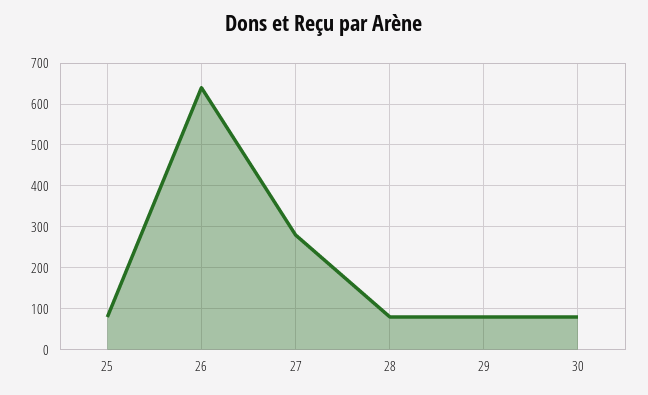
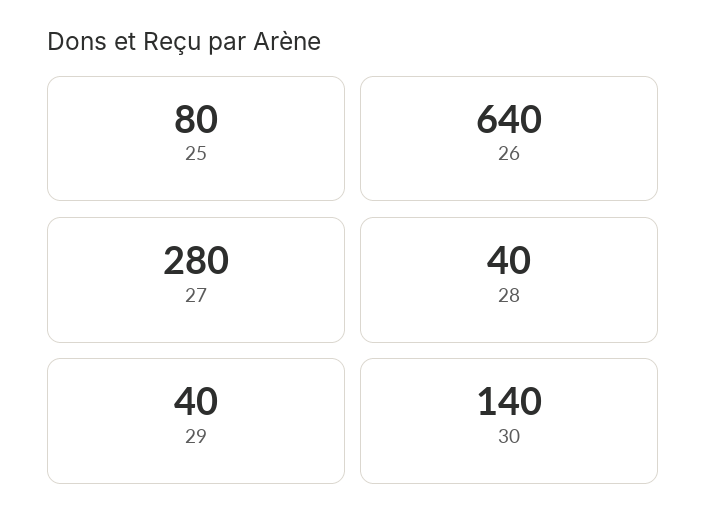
  {
    "25": 80,
    "26": 640,
    "27": 280,
-   "28": 80,
+   "28": 40,
-   "29": 80,
+   "29": 40,
-   "30": 80
+   "30": 140
  }

